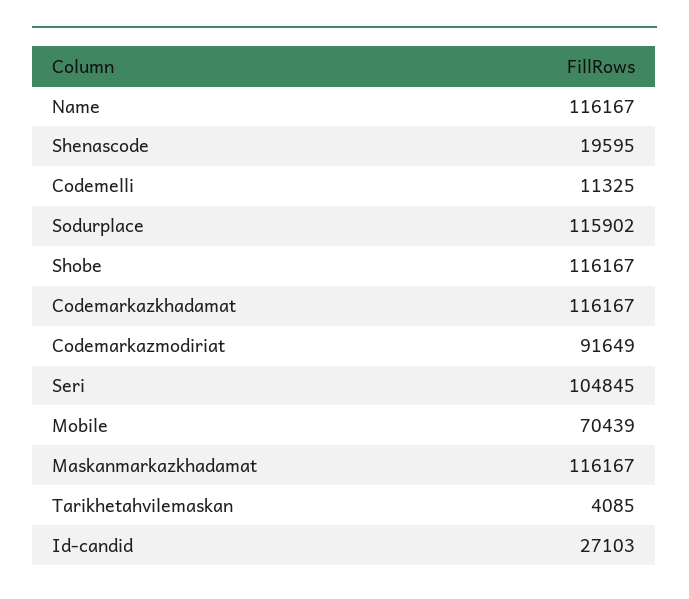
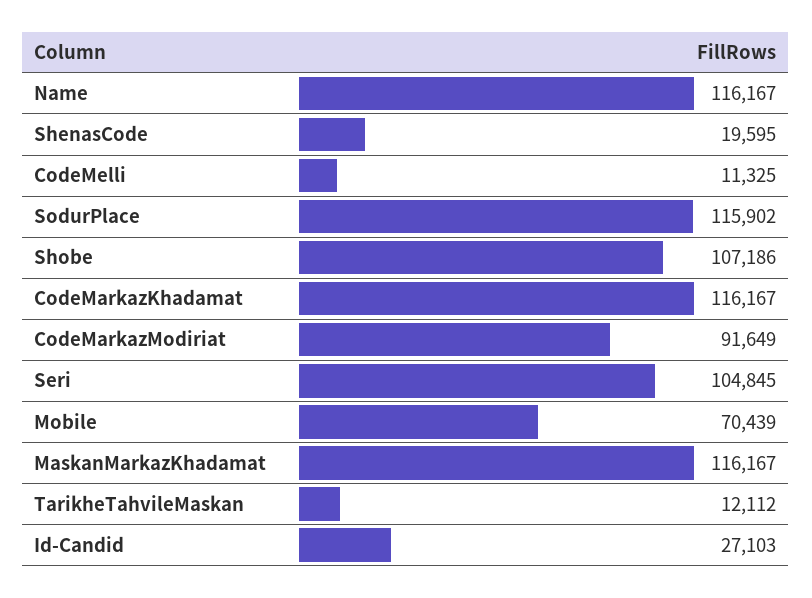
  {
    "Name": 116167,
    "Shenascode": 19595,
    "Codemelli": 11325,
    "Sodurplace": 115902,
-   "Shobe": 116167,
+   "Shobe": 107186,
    "Codemarkazkhadamat": 116167,
    "Codemarkazmodiriat": 91649,
    "Seri": 104845,
    "Mobile": 70439,
    "Maskanmarkazkhadamat": 116167,
-   "Tarikhetahvilemaskan": 4085,
+   "Tarikhetahvilemaskan": 12112,
    "Id-candid": 27103
  }

